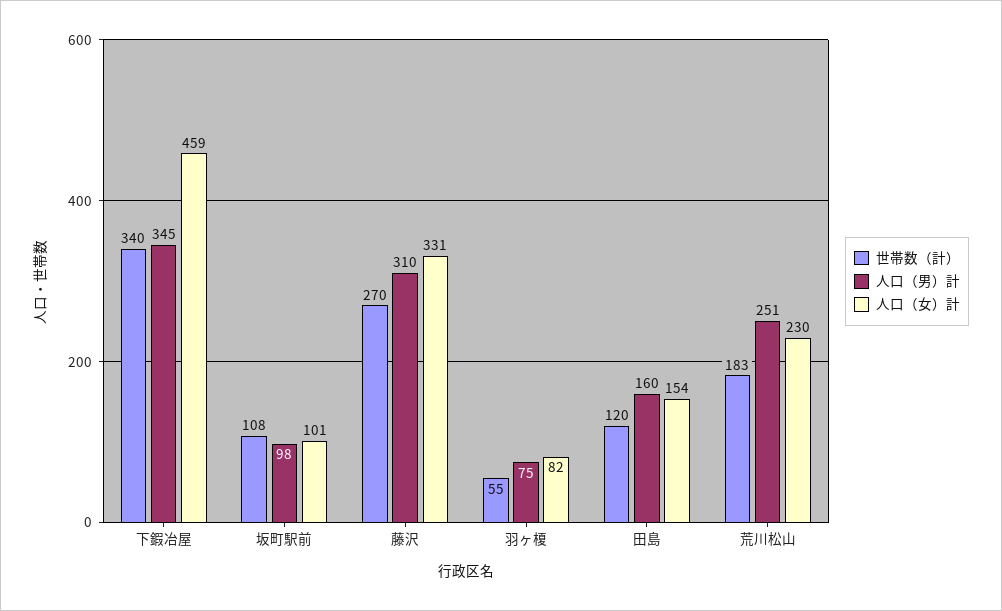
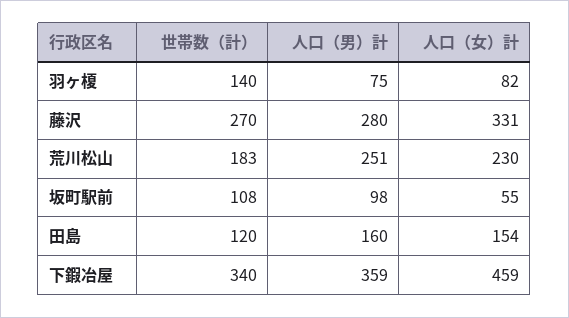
  {
    "世帯数（計）": {
      "下鍜冶屋": 340,
      "坂町駅前": 108,
      "藤沢": 270,
-     "羽ヶ榎": 55,
+     "羽ヶ榎": 140,
      "田島": 120,
      "荒川松山": 183
    },
    "人口（男）計": {
-     "下鍜冶屋": 345,
+     "下鍜冶屋": 359,
      "坂町駅前": 98,
-     "藤沢": 310,
+     "藤沢": 280,
      "羽ヶ榎": 75,
      "田島": 160,
      "荒川松山": 251
    },
    "人口（女）計": {
      "下鍜冶屋": 459,
-     "坂町駅前": 101,
+     "坂町駅前": 55,
      "藤沢": 331,
      "羽ヶ榎": 82,
      "田島": 154,
      "荒川松山": 230
    }
  }

